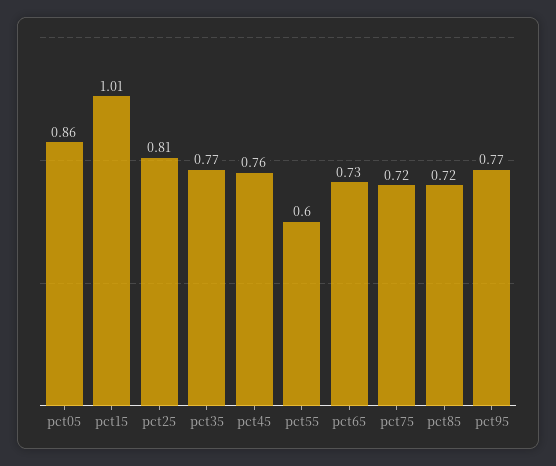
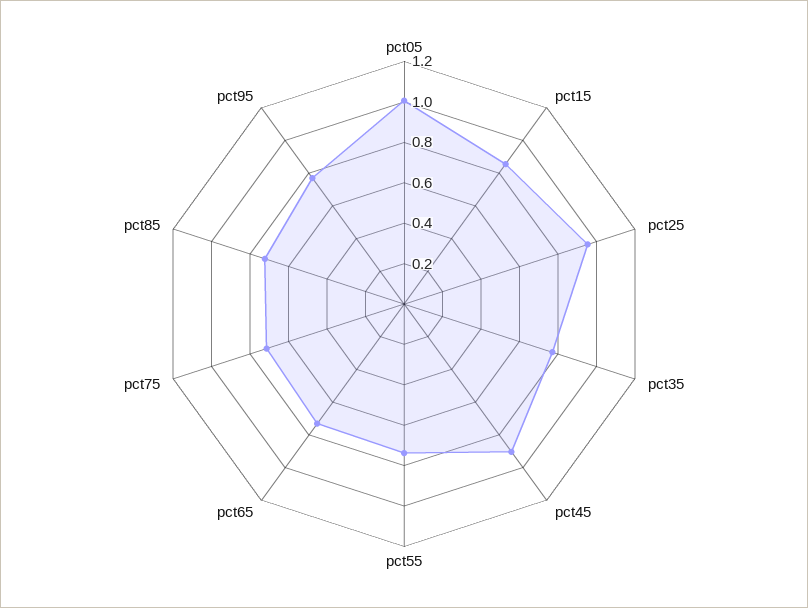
  {
-   "pct05": 0.86,
+   "pct05": 1,
-   "pct15": 1.01,
+   "pct15": 0.85,
-   "pct25": 0.81,
+   "pct25": 0.95,
    "pct35": 0.77,
-   "pct45": 0.76,
+   "pct45": 0.9,
-   "pct55": 0.6,
+   "pct55": 0.75,
    "pct65": 0.73,
    "pct75": 0.72,
    "pct85": 0.72,
    "pct95": 0.77
  }

